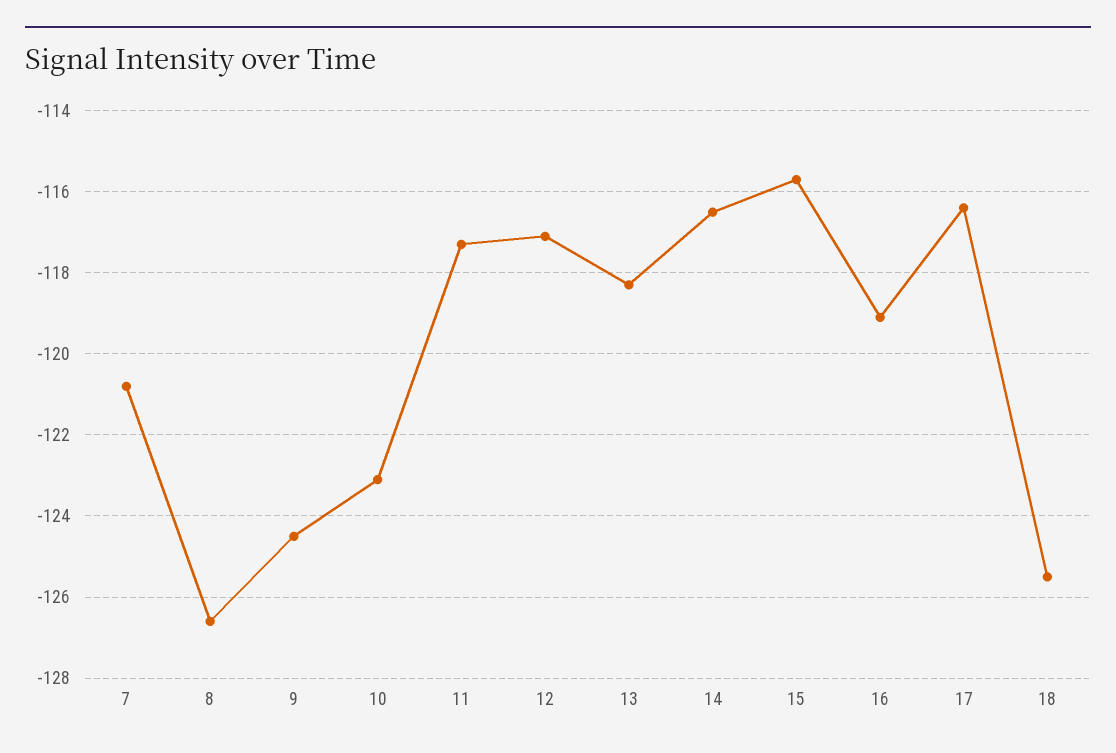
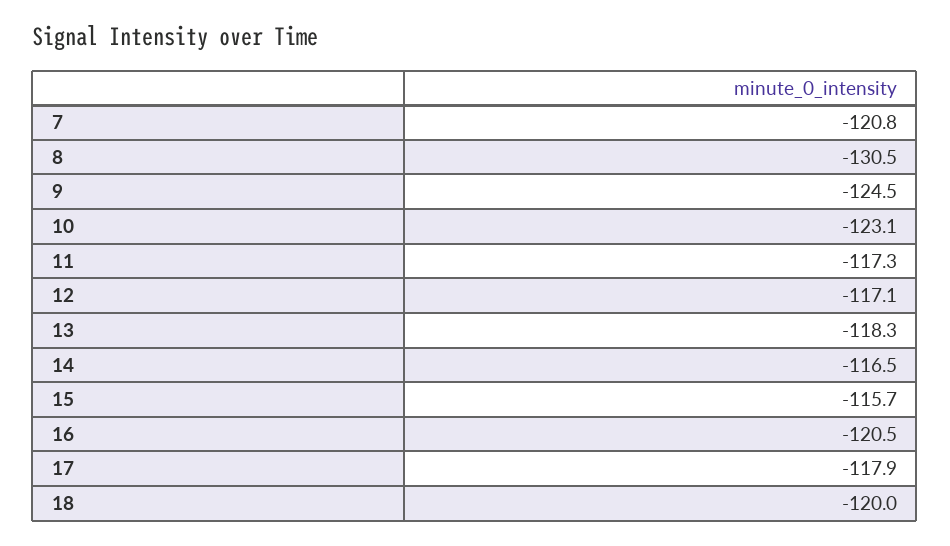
  {
    "7": -120.8,
-   "8": -126.5,
+   "8": -130.5,
    "9": -124.5,
    "10": -123.1,
    "11": -117.3,
    "12": -117.1,
    "13": -118.3,
    "14": -116.5,
    "15": -115.7,
-   "16": -119,
+   "16": -120.5,
-   "17": -116.5,
+   "17": -117.9,
-   "18": -125.5
+   "18": -120
  }

